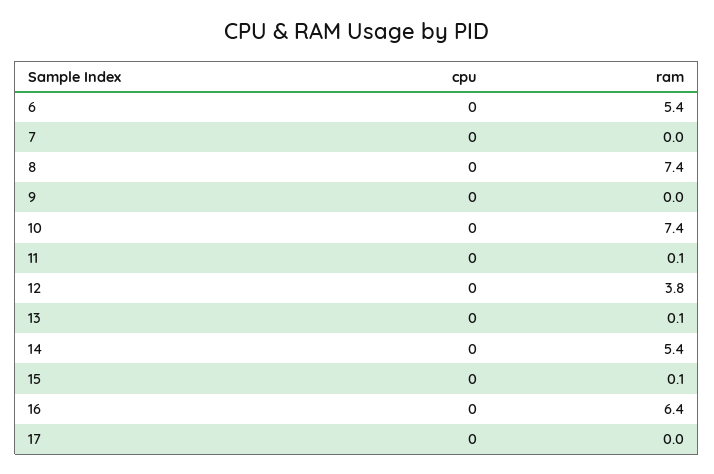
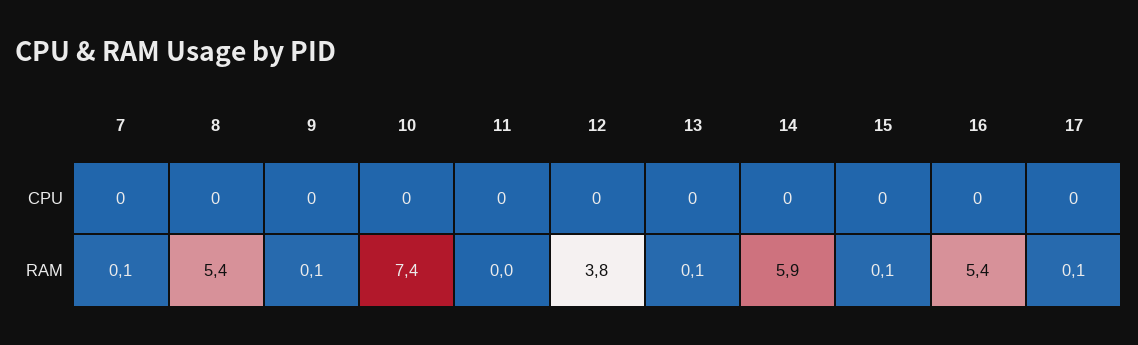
  {
    "cpu": {
-     "6": 0,
      "7": 0,
      "8": 0,
      "9": 0,
      "10": 0,
      "11": 0,
      "12": 0,
      "13": 0,
      "14": 0,
      "15": 0,
      "16": 0,
      "17": 0
    },
    "ram": {
-     "6": 5.4,
-     "7": 0,
+     "7": 0.1,
-     "8": 7.4,
+     "8": 5.4,
-     "9": 0,
+     "9": 0.1,
      "10": 7.4,
-     "11": 0.1,
+     "11": 0,
      "12": 3.8,
      "13": 0.1,
-     "14": 5.4,
+     "14": 5.9,
      "15": 0.1,
-     "16": 6.4,
+     "16": 5.4,
-     "17": 0
+     "17": 0.1
    }
  }

